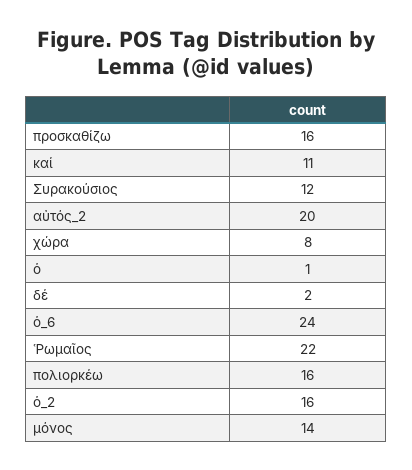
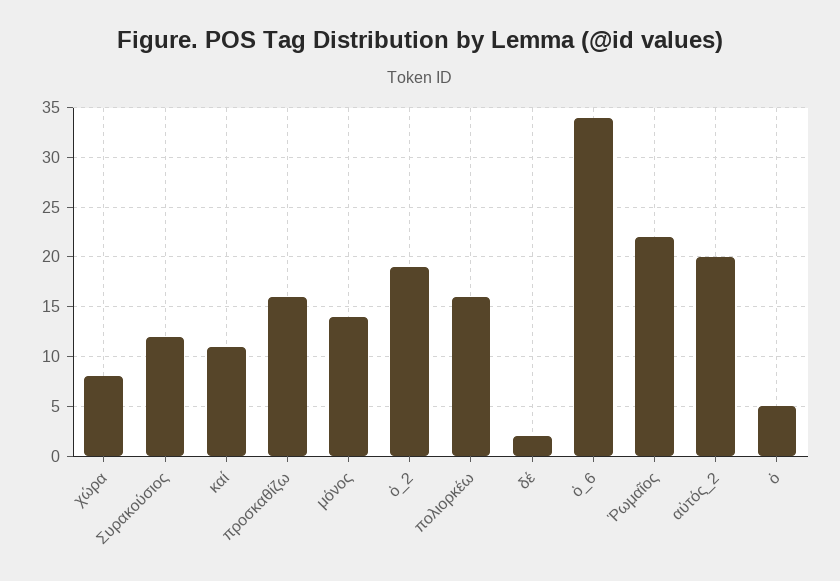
  {
    "προσκαθίζω": 16,
    "καί": 11,
    "Συρακούσιος": 12,
    "αὐτός_2": 20,
    "χώρα": 8,
-   "ὁ": 1,
+   "ὁ": 5,
    "δέ": 2,
-   "ὁ_6": 24,
+   "ὁ_6": 34,
    "Ῥωμαῖος": 22,
    "πολιορκέω": 16,
-   "ὁ_2": 16,
+   "ὁ_2": 19,
    "μόνος": 14
  }

